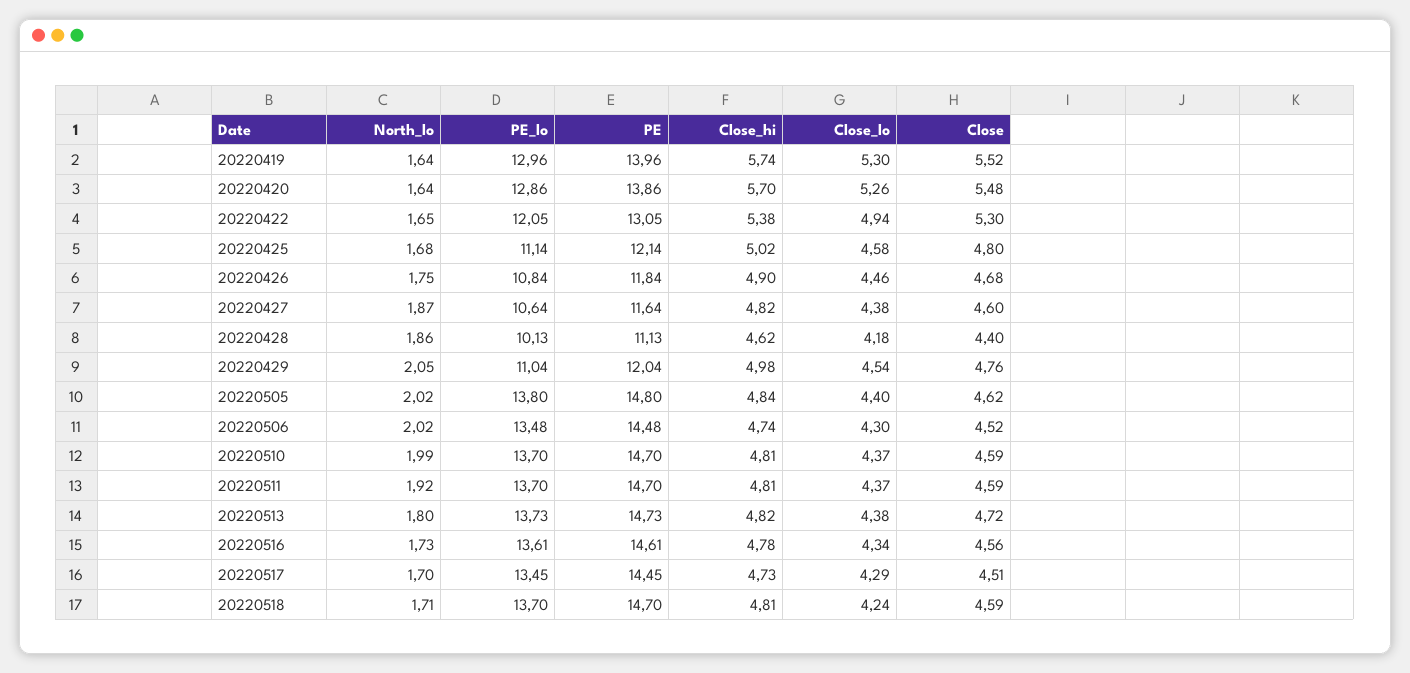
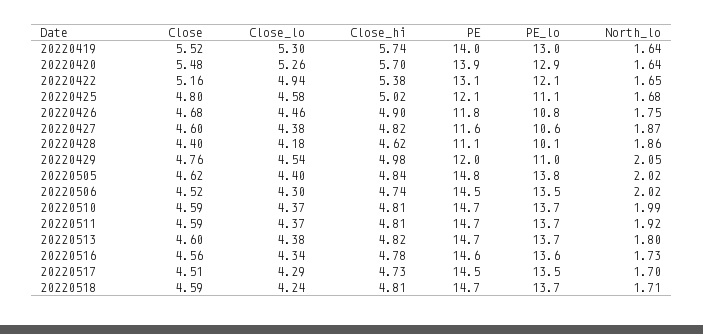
  {
    "North_lo": {
      "20220419": 1.64,
      "20220420": 1.64,
      "20220422": 1.65,
      "20220425": 1.68,
      "20220426": 1.75,
      "20220427": 1.87,
      "20220428": 1.86,
      "20220429": 2.05,
      "20220505": 2.02,
      "20220506": 2.02,
      "20220510": 1.99,
      "20220511": 1.92,
      "20220513": 1.8,
      "20220516": 1.73,
      "20220517": 1.7,
      "20220518": 1.71
    },
    "PE_lo": {
      "20220419": 12.96,
      "20220420": 12.86,
      "20220422": 12.05,
      "20220425": 11.14,
      "20220426": 10.84,
      "20220427": 10.64,
      "20220428": 10.13,
      "20220429": 11.04,
      "20220505": 13.8,
      "20220506": 13.48,
      "20220510": 13.7,
      "20220511": 13.7,
      "20220513": 13.73,
      "20220516": 13.61,
      "20220517": 13.45,
      "20220518": 13.7
    },
    "PE": {
      "20220419": 13.96,
      "20220420": 13.86,
      "20220422": 13.05,
      "20220425": 12.14,
      "20220426": 11.84,
      "20220427": 11.64,
      "20220428": 11.13,
      "20220429": 12.04,
      "20220505": 14.8,
      "20220506": 14.48,
      "20220510": 14.7,
      "20220511": 14.7,
      "20220513": 14.73,
      "20220516": 14.61,
      "20220517": 14.45,
      "20220518": 14.7
    },
    "Close_hi": {
      "20220419": 5.74,
      "20220420": 5.7,
      "20220422": 5.38,
      "20220425": 5.02,
      "20220426": 4.9,
      "20220427": 4.82,
      "20220428": 4.62,
      "20220429": 4.98,
      "20220505": 4.84,
      "20220506": 4.74,
      "20220510": 4.81,
      "20220511": 4.81,
      "20220513": 4.82,
      "20220516": 4.78,
      "20220517": 4.73,
      "20220518": 4.81
    },
    "Close_lo": {
      "20220419": 5.3,
      "20220420": 5.26,
      "20220422": 4.94,
      "20220425": 4.58,
      "20220426": 4.46,
      "20220427": 4.38,
      "20220428": 4.18,
      "20220429": 4.54,
      "20220505": 4.4,
      "20220506": 4.3,
      "20220510": 4.37,
      "20220511": 4.37,
      "20220513": 4.38,
      "20220516": 4.34,
      "20220517": 4.29,
      "20220518": 4.24
    },
    "Close": {
      "20220419": 5.52,
      "20220420": 5.48,
-     "20220422": 5.3,
+     "20220422": 5.16,
      "20220425": 4.8,
      "20220426": 4.68,
      "20220427": 4.6,
      "20220428": 4.4,
      "20220429": 4.76,
      "20220505": 4.62,
      "20220506": 4.52,
      "20220510": 4.59,
      "20220511": 4.59,
-     "20220513": 4.72,
+     "20220513": 4.6,
      "20220516": 4.56,
      "20220517": 4.51,
      "20220518": 4.59
    }
  }

